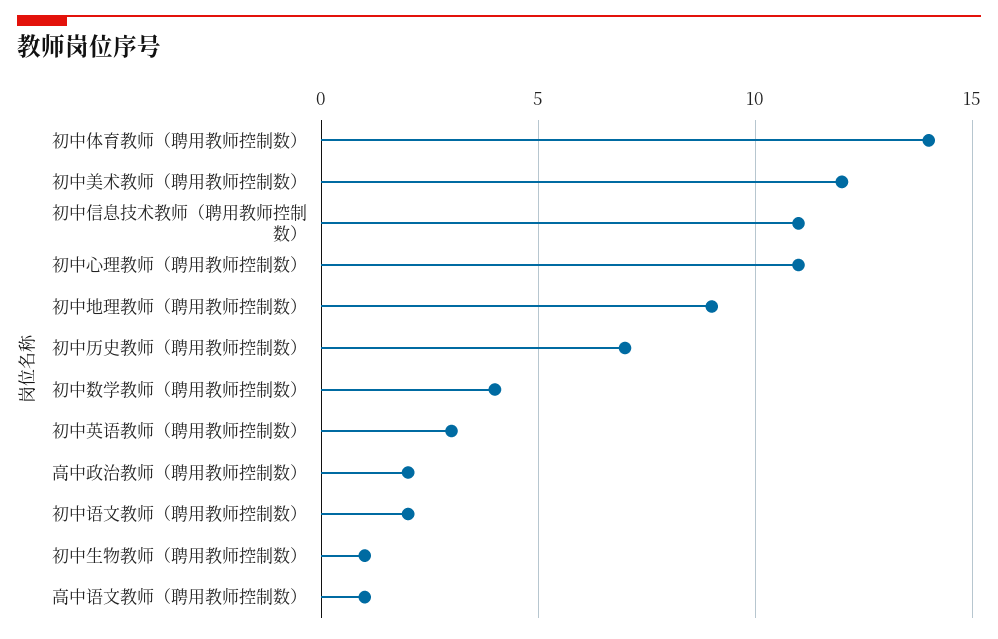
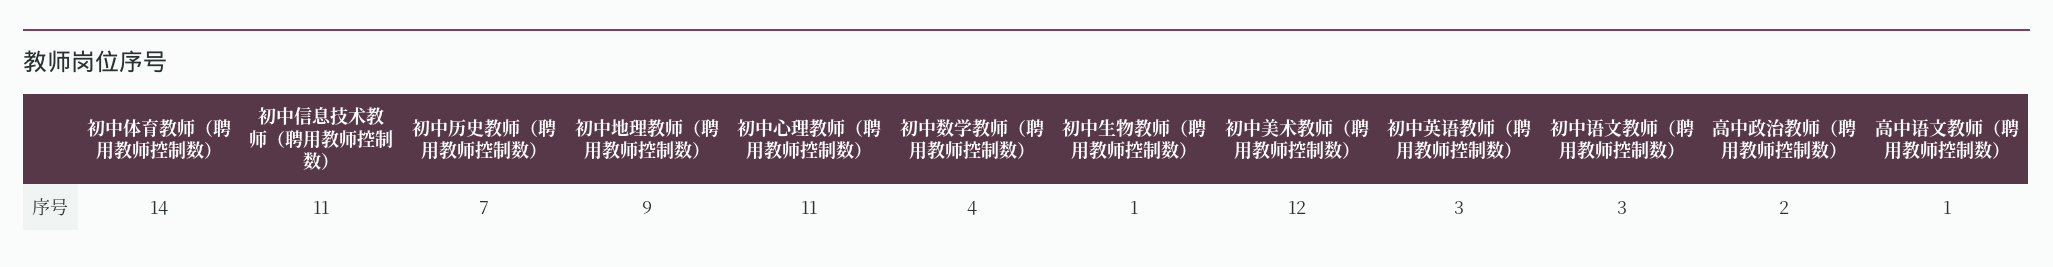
  {
    "初中体育教师（聘用教师控制数）": 14,
    "初中美术教师（聘用教师控制数）": 12,
    "初中信息技术教师（聘用教师控制数）": 11,
    "初中心理教师（聘用教师控制数）": 11,
    "初中地理教师（聘用教师控制数）": 9,
    "初中历史教师（聘用教师控制数）": 7,
    "初中数学教师（聘用教师控制数）": 4,
    "初中英语教师（聘用教师控制数）": 3,
    "高中政治教师（聘用教师控制数）": 2,
-   "初中语文教师（聘用教师控制数）": 2,
+   "初中语文教师（聘用教师控制数）": 3,
    "初中生物教师（聘用教师控制数）": 1,
    "高中语文教师（聘用教师控制数）": 1
  }

